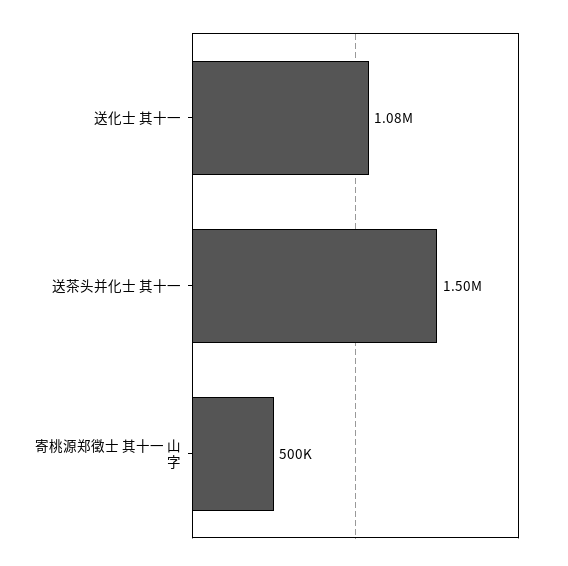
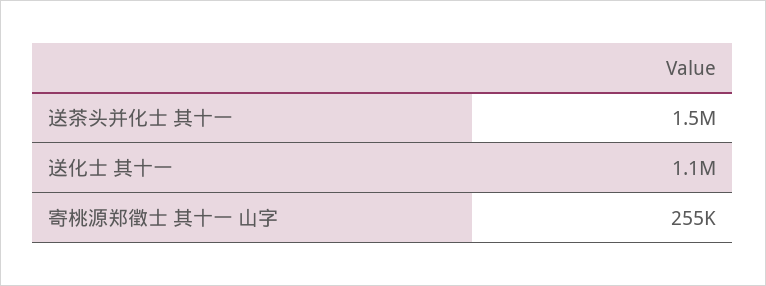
  {
    "送化士 其十一": 1080000,
    "送茶头并化士 其十一": 1500000,
-   "寄桃源郑徵士 其十一 山字": 500000
+   "寄桃源郑徵士 其十一 山字": 255000
  }

